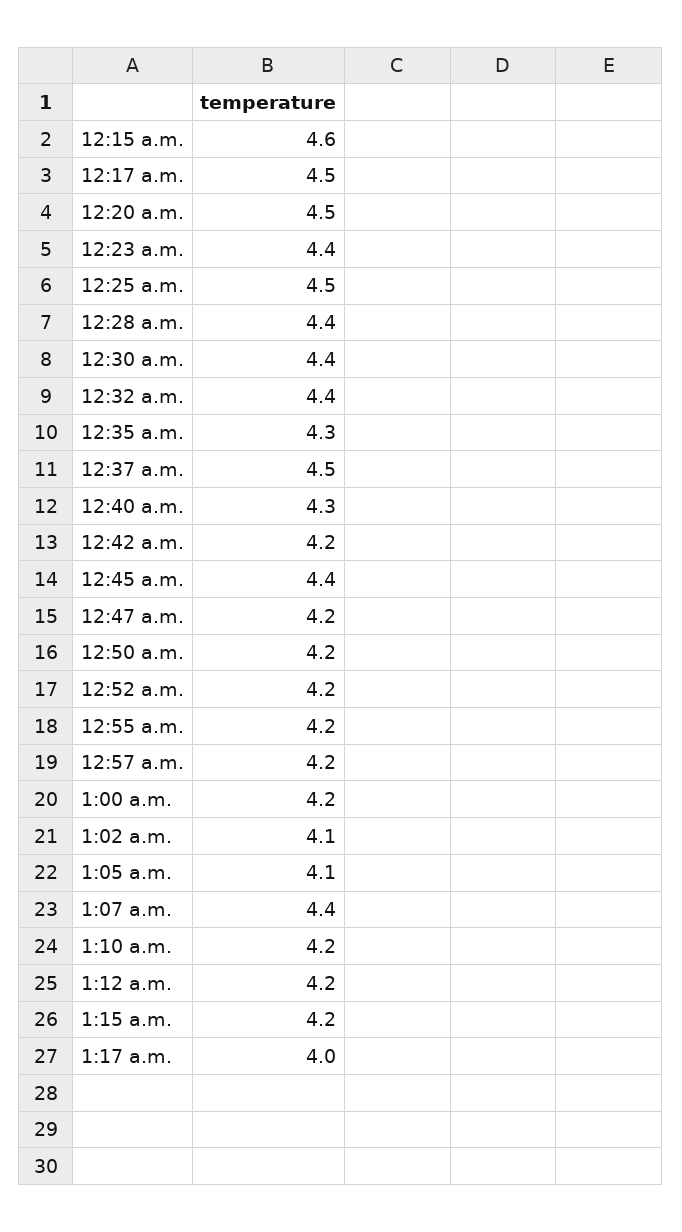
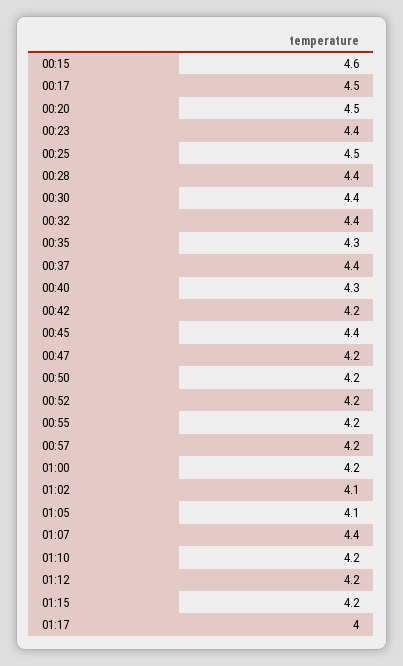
  {
    "12:15 a.m.": 4.6,
    "12:17 a.m.": 4.5,
    "12:20 a.m.": 4.5,
    "12:23 a.m.": 4.4,
    "12:25 a.m.": 4.5,
    "12:28 a.m.": 4.4,
    "12:30 a.m.": 4.4,
    "12:32 a.m.": 4.4,
    "12:35 a.m.": 4.3,
-   "12:37 a.m.": 4.5,
+   "12:37 a.m.": 4.4,
    "12:40 a.m.": 4.3,
    "12:42 a.m.": 4.2,
    "12:45 a.m.": 4.4,
    "12:47 a.m.": 4.2,
    "12:50 a.m.": 4.2,
    "12:52 a.m.": 4.2,
    "12:55 a.m.": 4.2,
    "12:57 a.m.": 4.2,
    "1:00 a.m.": 4.2,
    "1:02 a.m.": 4.1,
    "1:05 a.m.": 4.1,
    "1:07 a.m.": 4.4,
    "1:10 a.m.": 4.2,
    "1:12 a.m.": 4.2,
    "1:15 a.m.": 4.2,
    "1:17 a.m.": 4
  }

